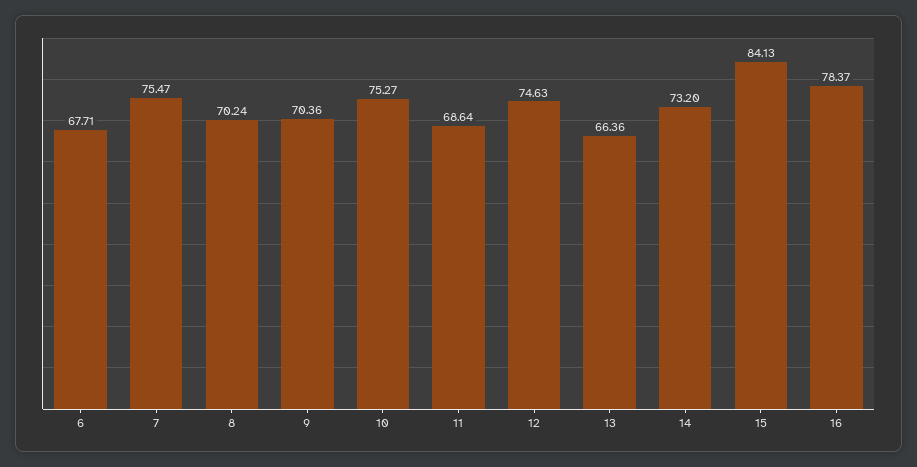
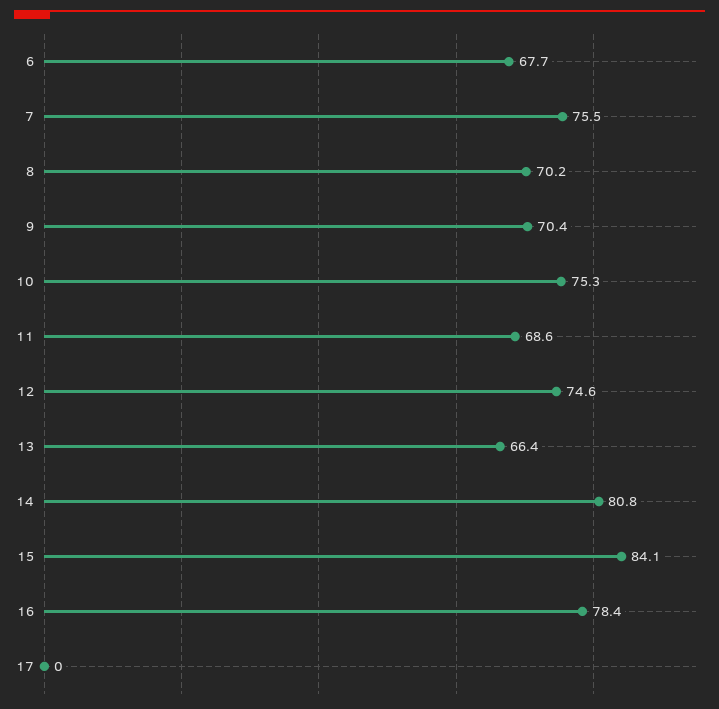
  {
    "6": 67.71,
    "7": 75.47,
    "8": 70.24,
    "9": 70.36,
    "10": 75.27,
    "11": 68.64,
    "12": 74.63,
    "13": 66.36,
-   "14": 73.2,
+   "14": 80.8,
    "15": 84.13,
-   "16": 78.37
+   "16": 78.37,
+   "17": 0
  }

